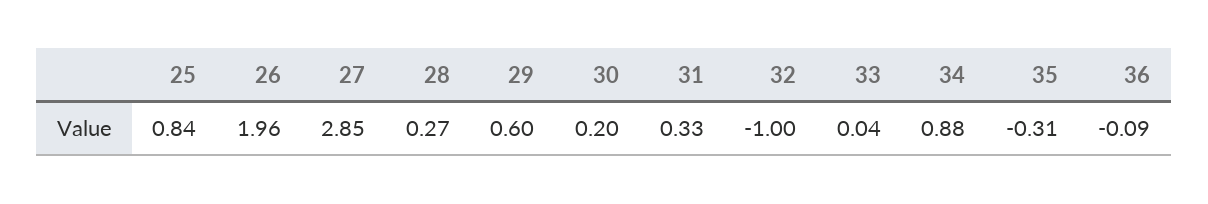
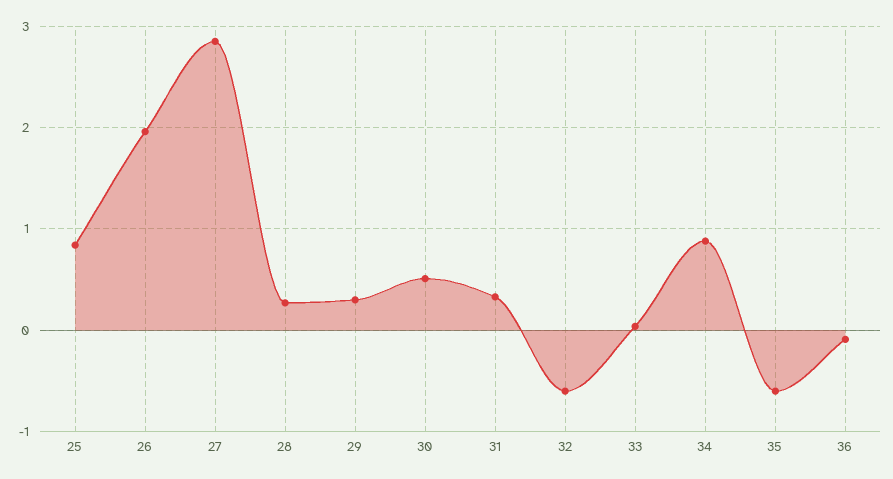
  {
    "25": 0.84,
    "26": 1.96,
    "27": 2.85,
    "28": 0.27,
-   "29": 0.6,
+   "29": 0.3,
-   "30": 0.2,
+   "30": 0.5,
    "31": 0.33,
-   "32": -1,
+   "32": -0.6,
    "33": 0.04,
    "34": 0.88,
-   "35": -0.31,
+   "35": -0.6,
    "36": -0.09
  }

